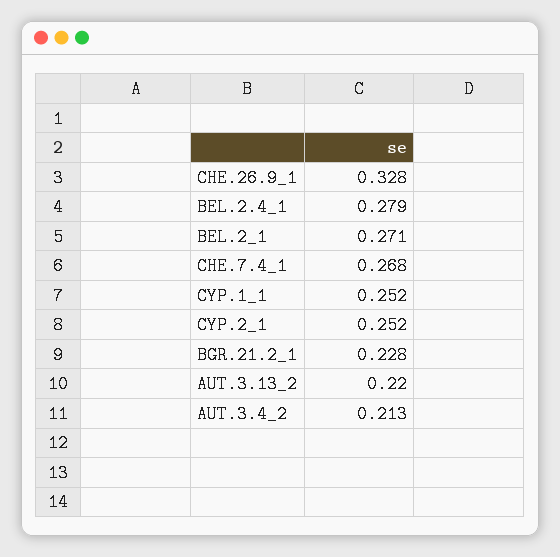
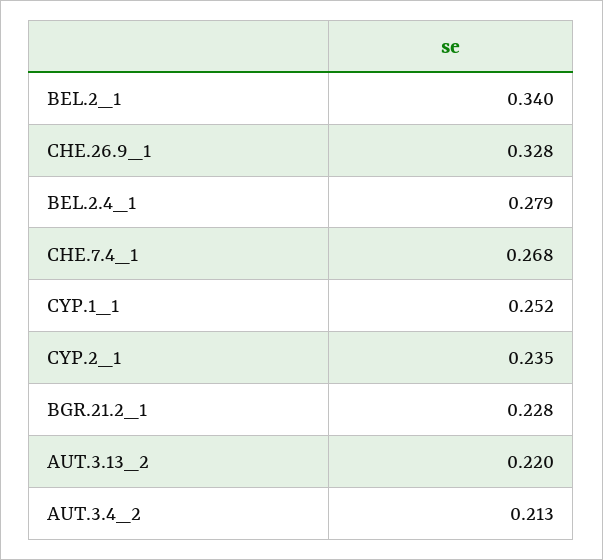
  {
    "CHE.26.9_1": 0.328,
    "BEL.2.4_1": 0.279,
-   "BEL.2_1": 0.271,
+   "BEL.2_1": 0.34,
    "CHE.7.4_1": 0.268,
    "CYP.1_1": 0.252,
-   "CYP.2_1": 0.252,
+   "CYP.2_1": 0.235,
    "BGR.21.2_1": 0.228,
    "AUT.3.13_2": 0.22,
    "AUT.3.4_2": 0.213
  }

